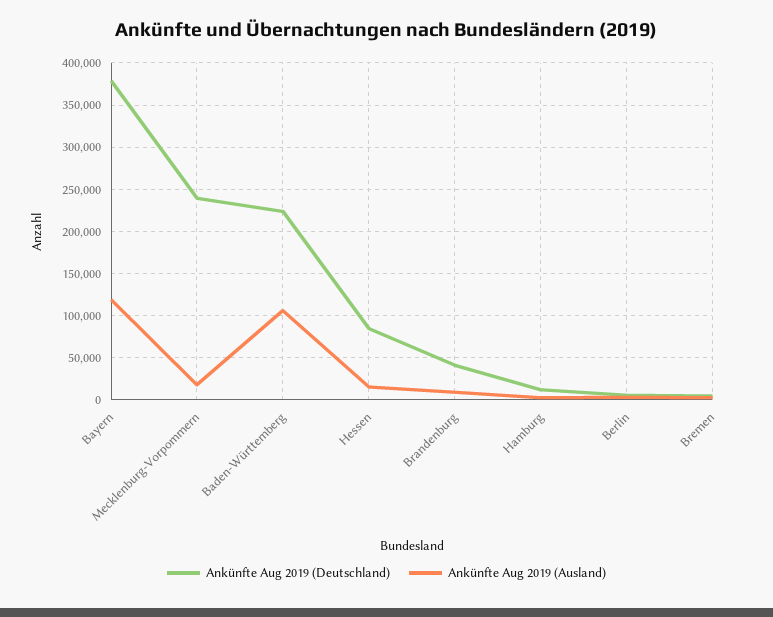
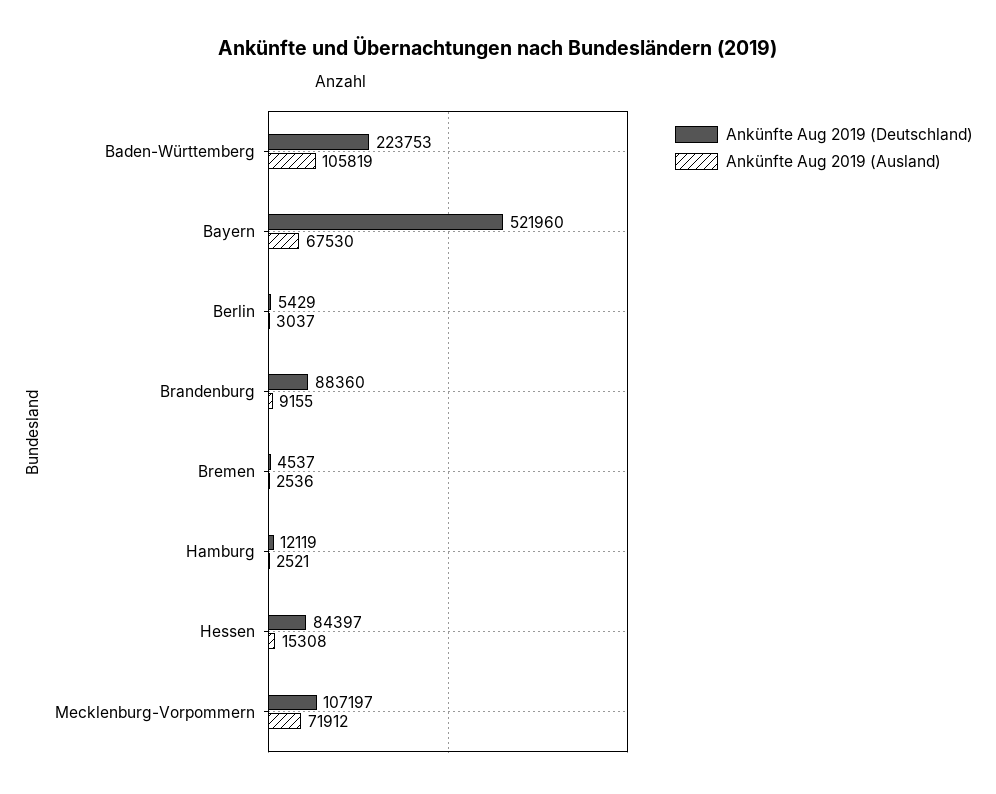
  {
    "Ankünfte Aug 2019 (Deutschland)": {
-     "Bayern": 380000,
+     "Bayern": 521960,
-     "Mecklenburg-Vorpommern": 240000,
+     "Mecklenburg-Vorpommern": 107197,
      "Baden-Württemberg": 223753,
      "Hessen": 84397,
-     "Brandenburg": 40000,
+     "Brandenburg": 88360,
      "Hamburg": 12119,
      "Berlin": 5429,
      "Bremen": 4537
    },
    "Ankünfte Aug 2019 (Ausland)": {
-     "Bayern": 120000,
+     "Bayern": 67530,
-     "Mecklenburg-Vorpommern": 20000,
+     "Mecklenburg-Vorpommern": 71912,
      "Baden-Württemberg": 105819,
      "Hessen": 15308,
      "Brandenburg": 9155,
      "Hamburg": 2521,
      "Berlin": 3037,
      "Bremen": 2536
    }
  }

